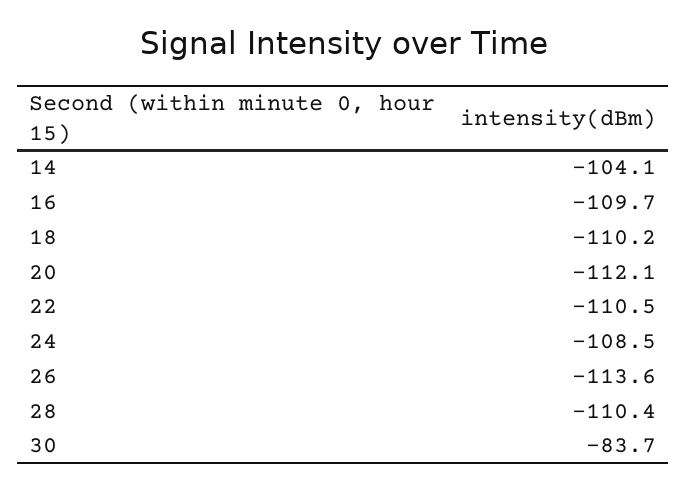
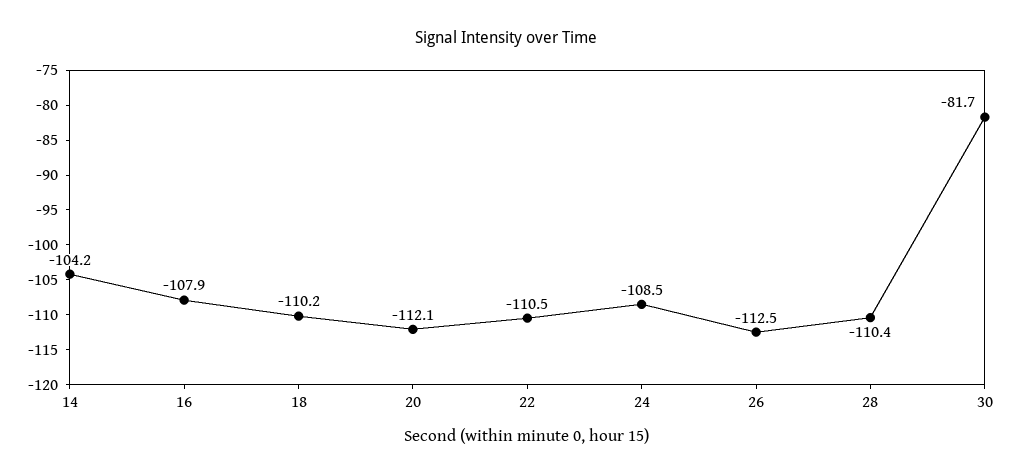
  {
-   "14": -104.1,
+   "14": -104.2,
-   "16": -109.7,
+   "16": -107.9,
    "18": -110.2,
    "20": -112.1,
    "22": -110.5,
    "24": -108.5,
-   "26": -113.6,
+   "26": -112.5,
    "28": -110.4,
-   "30": -83.7
+   "30": -81.7
  }

